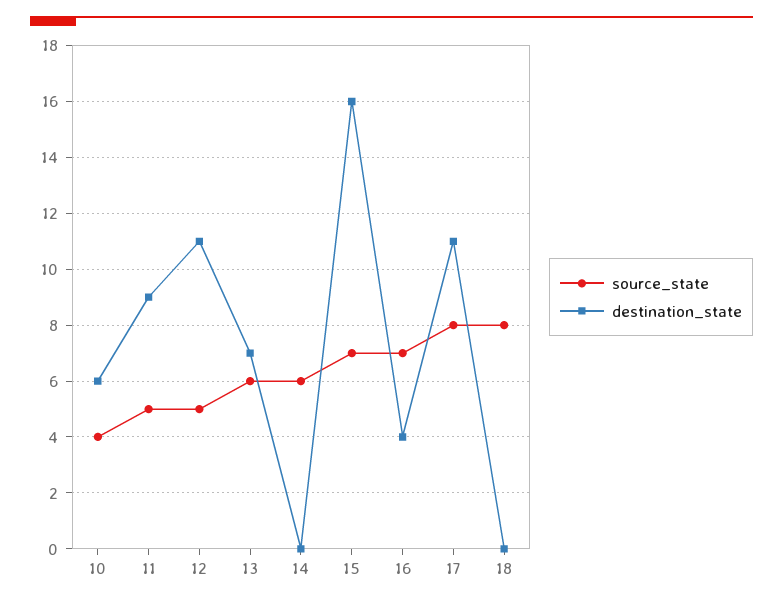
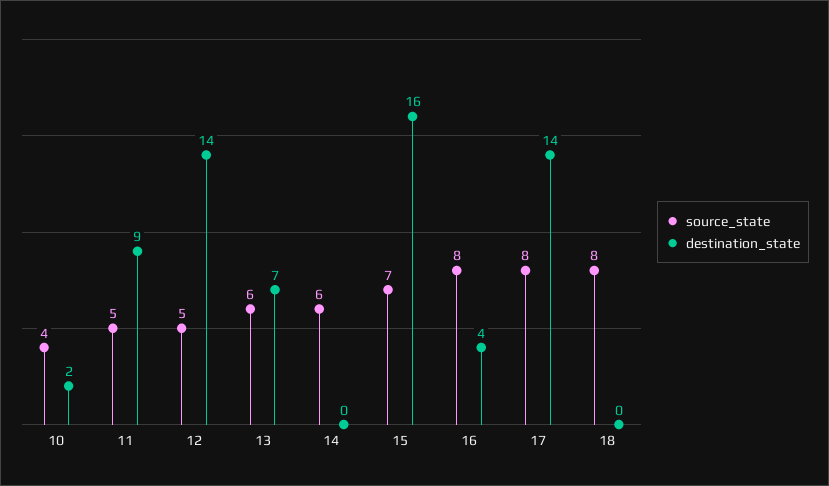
  {
    "source_state": {
      "10": 4,
      "11": 5,
      "12": 5,
      "13": 6,
      "14": 6,
      "15": 7,
-     "16": 7,
+     "16": 8,
      "17": 8,
      "18": 8
    },
    "destination_state": {
-     "10": 6,
+     "10": 2,
      "11": 9,
-     "12": 11,
+     "12": 14,
      "13": 7,
      "14": 0,
      "15": 16,
      "16": 4,
-     "17": 11,
+     "17": 14,
      "18": 0
    }
  }

